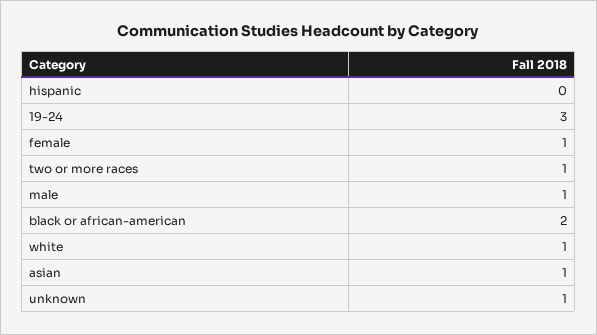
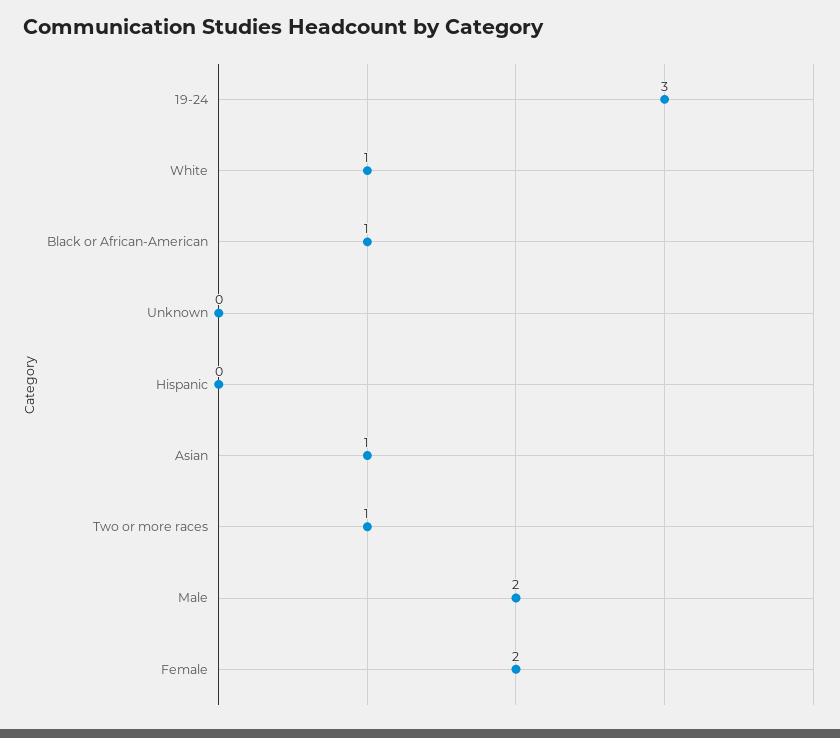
  {
    "hispanic": 0,
    "19-24": 3,
-   "female": 1,
+   "female": 2,
    "two or more races": 1,
-   "male": 1,
+   "male": 2,
-   "black or african-american": 2,
+   "black or african-american": 1,
    "white": 1,
    "asian": 1,
-   "unknown": 1
+   "unknown": 0
  }

